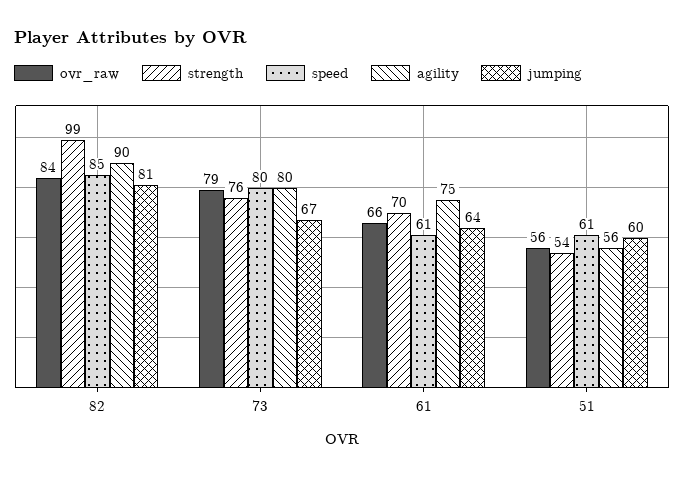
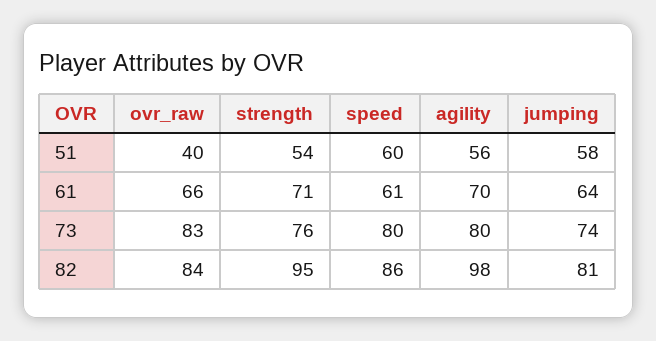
  {
    "ovr_raw": {
      "82": 84,
-     "73": 79,
+     "73": 83,
      "61": 66,
-     "51": 56
+     "51": 40
    },
    "strength": {
-     "82": 99,
+     "82": 95,
      "73": 76,
-     "61": 70,
+     "61": 71,
      "51": 54
    },
    "speed": {
-     "82": 85,
+     "82": 86,
      "73": 80,
      "61": 61,
-     "51": 61
+     "51": 60
    },
    "agility": {
-     "82": 90,
+     "82": 98,
      "73": 80,
-     "61": 75,
+     "61": 70,
      "51": 56
    },
    "jumping": {
      "82": 81,
-     "73": 67,
+     "73": 74,
      "61": 64,
-     "51": 60
+     "51": 58
    }
  }

